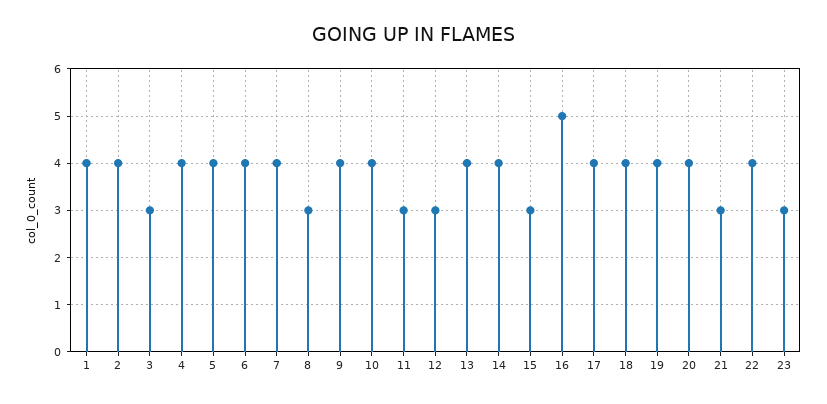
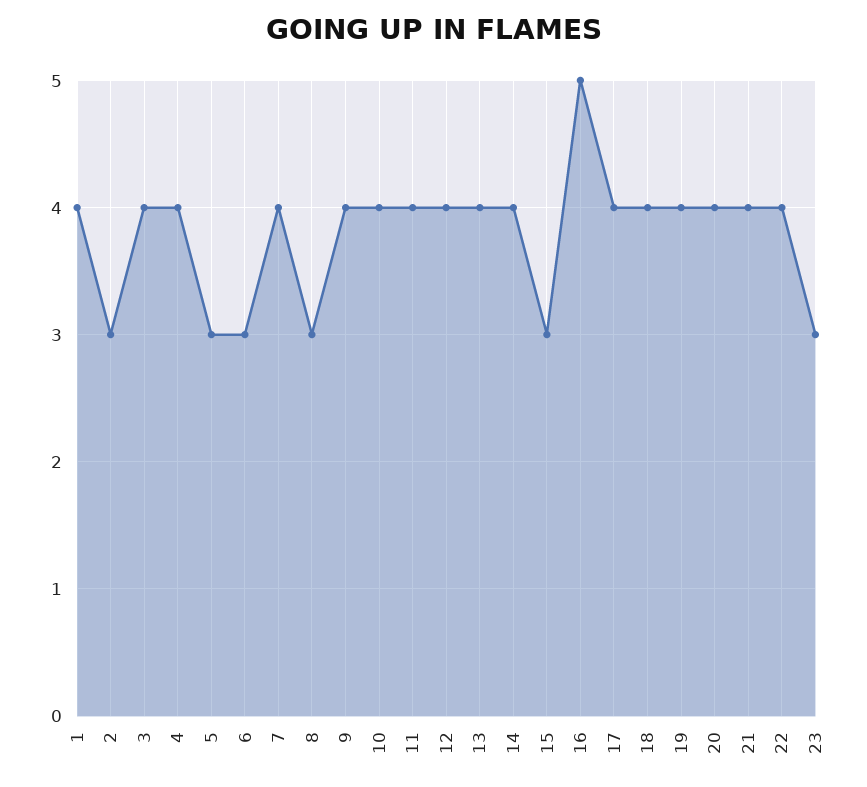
  {
    "1": 4,
-   "2": 4,
+   "2": 3,
-   "3": 3,
+   "3": 4,
    "4": 4,
-   "5": 4,
+   "5": 3,
-   "6": 4,
+   "6": 3,
    "7": 4,
    "8": 3,
    "9": 4,
    "10": 4,
-   "11": 3,
+   "11": 4,
-   "12": 3,
+   "12": 4,
    "13": 4,
    "14": 4,
    "15": 3,
    "16": 5,
    "17": 4,
    "18": 4,
    "19": 4,
    "20": 4,
-   "21": 3,
+   "21": 4,
    "22": 4,
    "23": 3
  }

